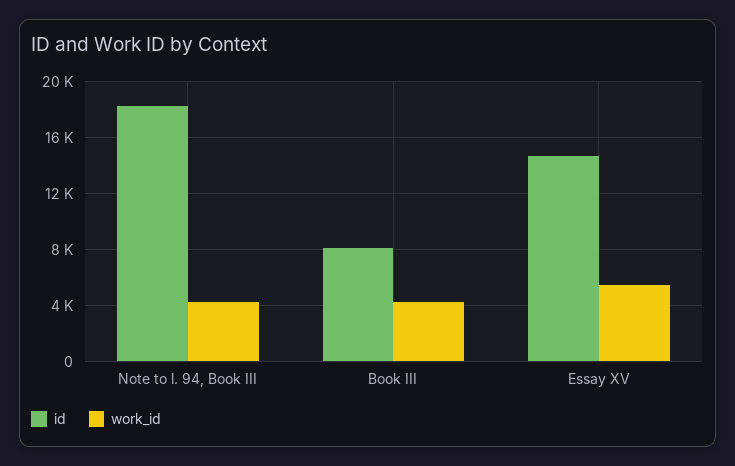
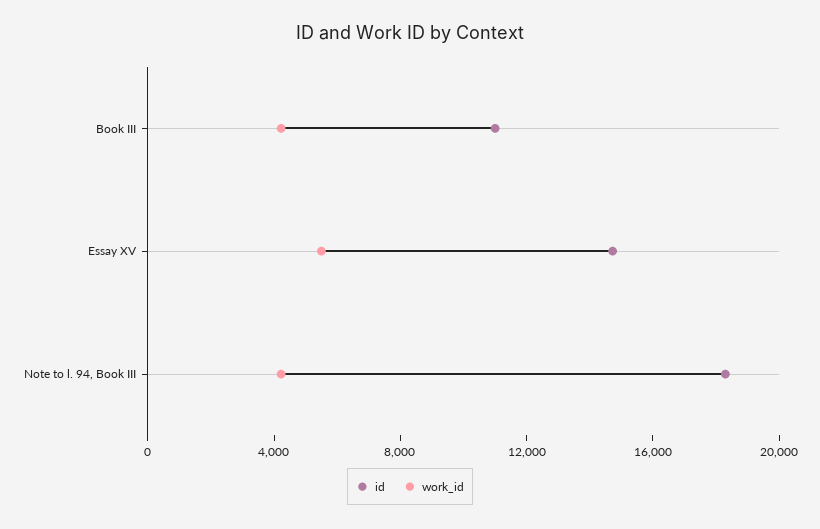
  {
    "id": {
      "Note to l. 94, Book III": 18500,
-     "Book III": 8000,
+     "Book III": 11000,
      "Essay XV": 14500
    },
    "work_id": {
      "Note to l. 94, Book III": 4000,
      "Book III": 4000,
      "Essay XV": 5500
    }
  }

